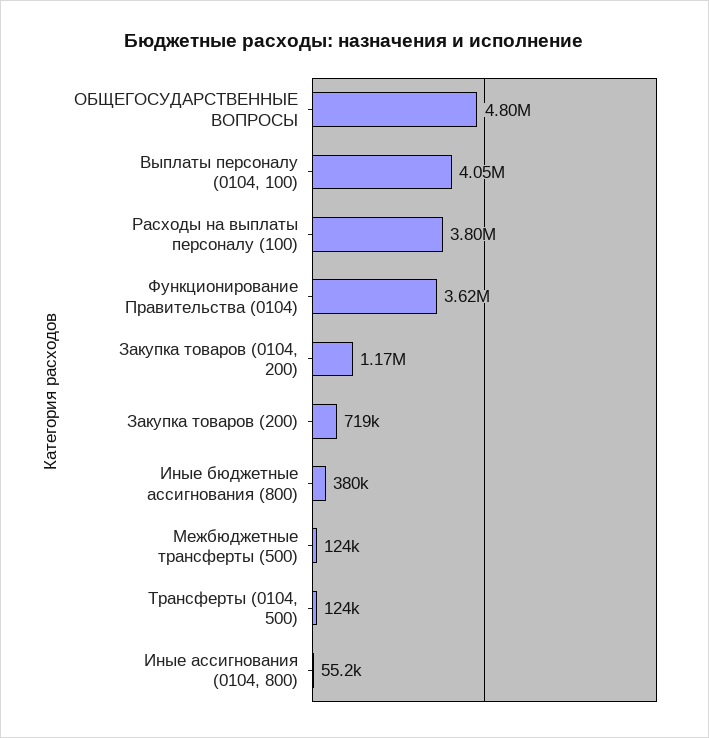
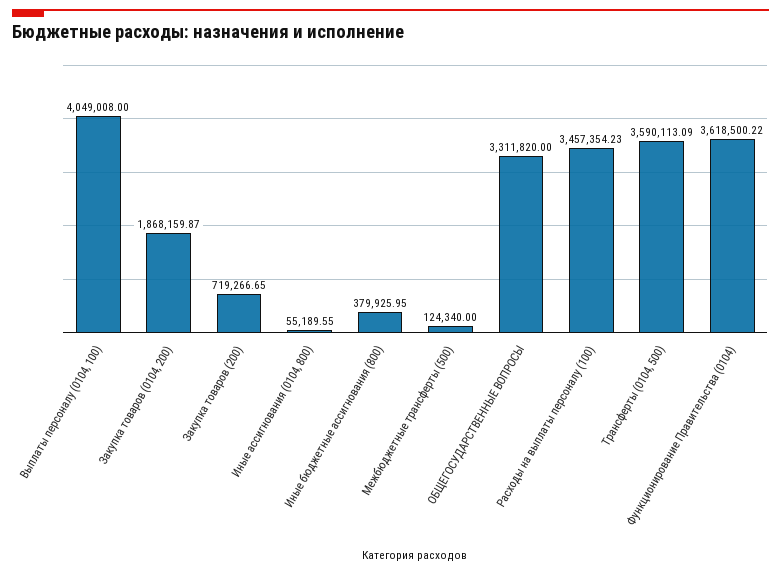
  {
-   "ОБЩЕГОСУДАРСТВЕННЫЕ ВОПРОСЫ": 4800000,
+   "ОБЩЕГОСУДАРСТВЕННЫЕ ВОПРОСЫ": 3311820,
    "Выплаты персоналу (0104, 100)": 4049008,
-   "Расходы на выплаты персоналу (100)": 3800000,
+   "Расходы на выплаты персоналу (100)": 3457354.23,
    "Функционирование Правительства (0104)": 3618500.22,
-   "Закупка товаров (0104, 200)": 1170000,
+   "Закупка товаров (0104, 200)": 1868159.87,
    "Закупка товаров (200)": 719266.65,
    "Иные бюджетные ассигнования (800)": 379925.95,
    "Межбюджетные трансферты (500)": 124340,
-   "Трансферты (0104, 500)": 124000,
+   "Трансферты (0104, 500)": 3590113.09,
    "Иные ассигнования (0104, 800)": 55189.55
  }

